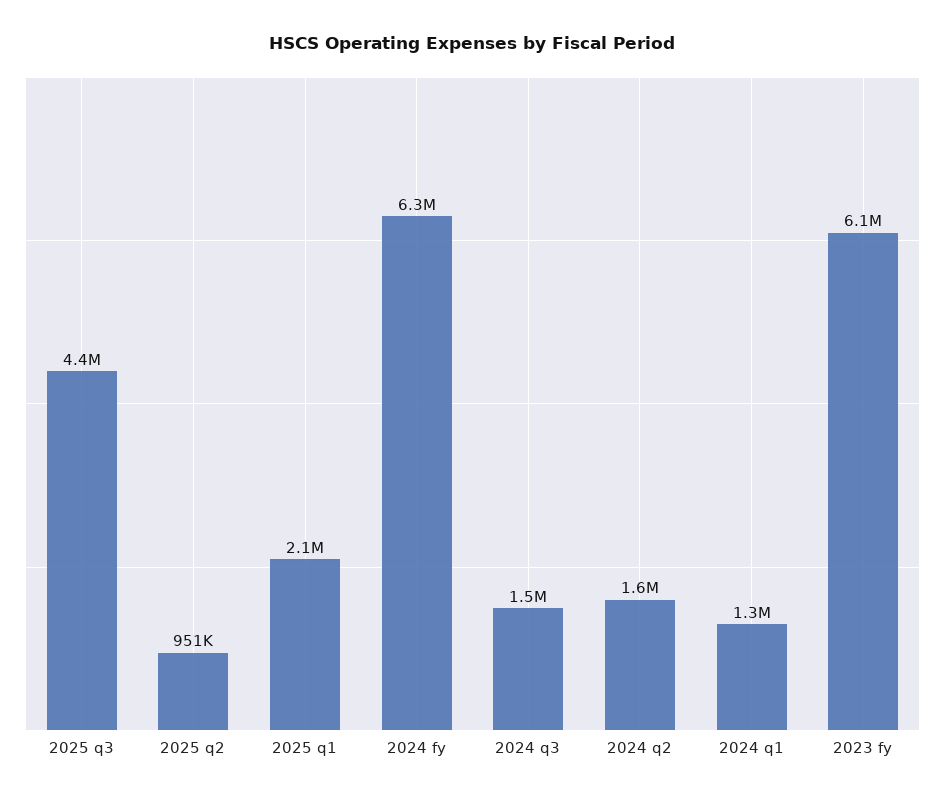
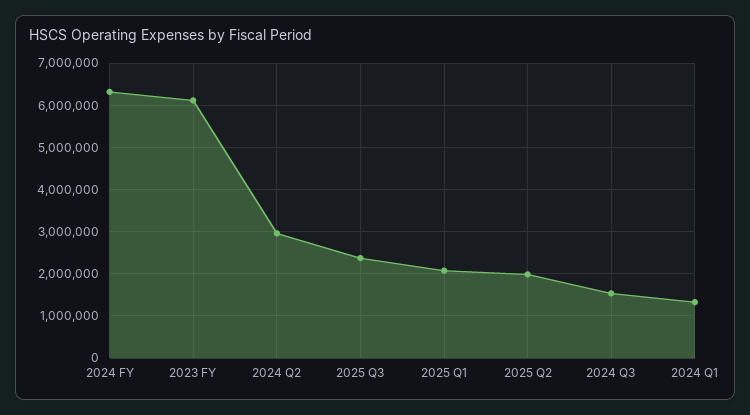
  {
-   "2025 q3": 4400000,
+   "2025 q3": 2400000,
-   "2025 q2": 951000,
+   "2025 q2": 2000000,
    "2025 q1": 2100000,
    "2024 fy": 6300000,
    "2024 q3": 1500000,
-   "2024 q2": 1600000,
+   "2024 q2": 3000000,
    "2024 q1": 1300000,
    "2023 fy": 6100000
  }

